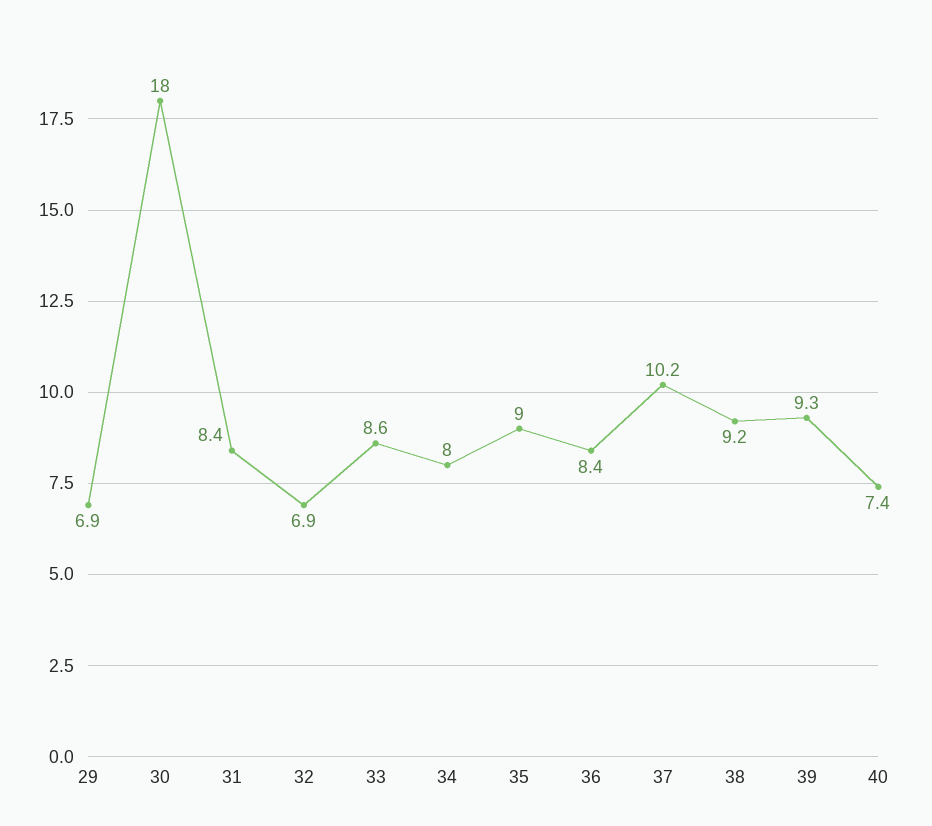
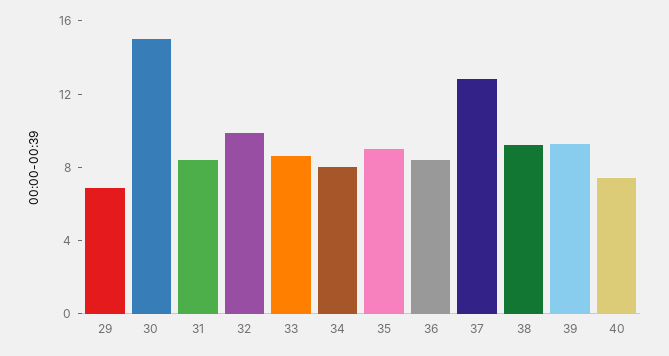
  {
    "29": 6.9,
-   "30": 18,
+   "30": 15,
    "31": 8.4,
-   "32": 6.9,
+   "32": 10,
    "33": 8.6,
    "34": 8,
    "35": 9,
    "36": 8.4,
-   "37": 10.2,
+   "37": 13,
    "38": 9.2,
    "39": 9.3,
    "40": 7.4
  }

